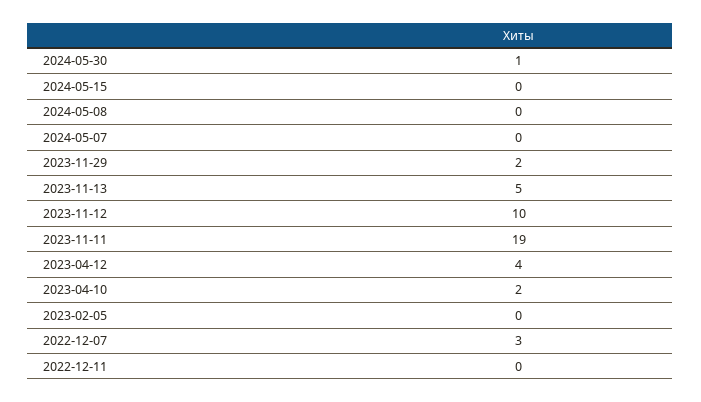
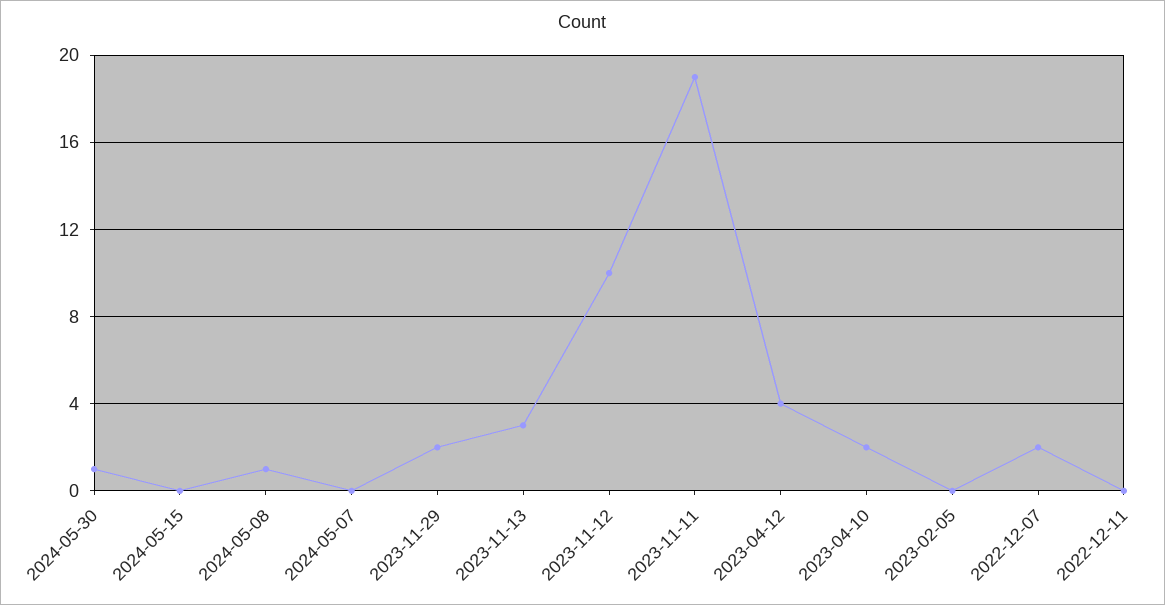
  {
    "2024-05-30": 1,
    "2024-05-15": 0,
-   "2024-05-08": 0,
+   "2024-05-08": 1,
    "2024-05-07": 0,
    "2023-11-29": 2,
-   "2023-11-13": 5,
+   "2023-11-13": 3,
    "2023-11-12": 10,
    "2023-11-11": 19,
    "2023-04-12": 4,
    "2023-04-10": 2,
    "2023-02-05": 0,
-   "2022-12-07": 3,
+   "2022-12-07": 2,
    "2022-12-11": 0
  }

